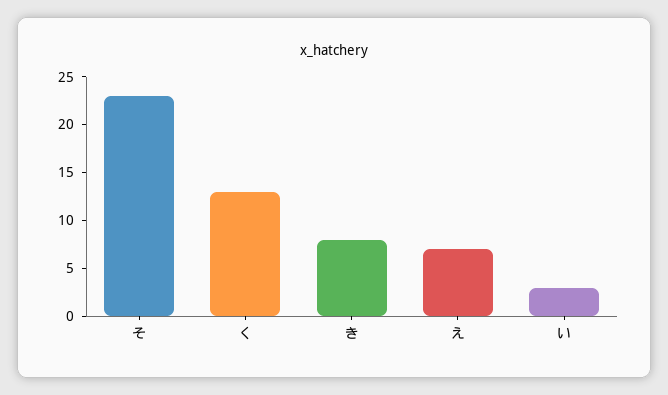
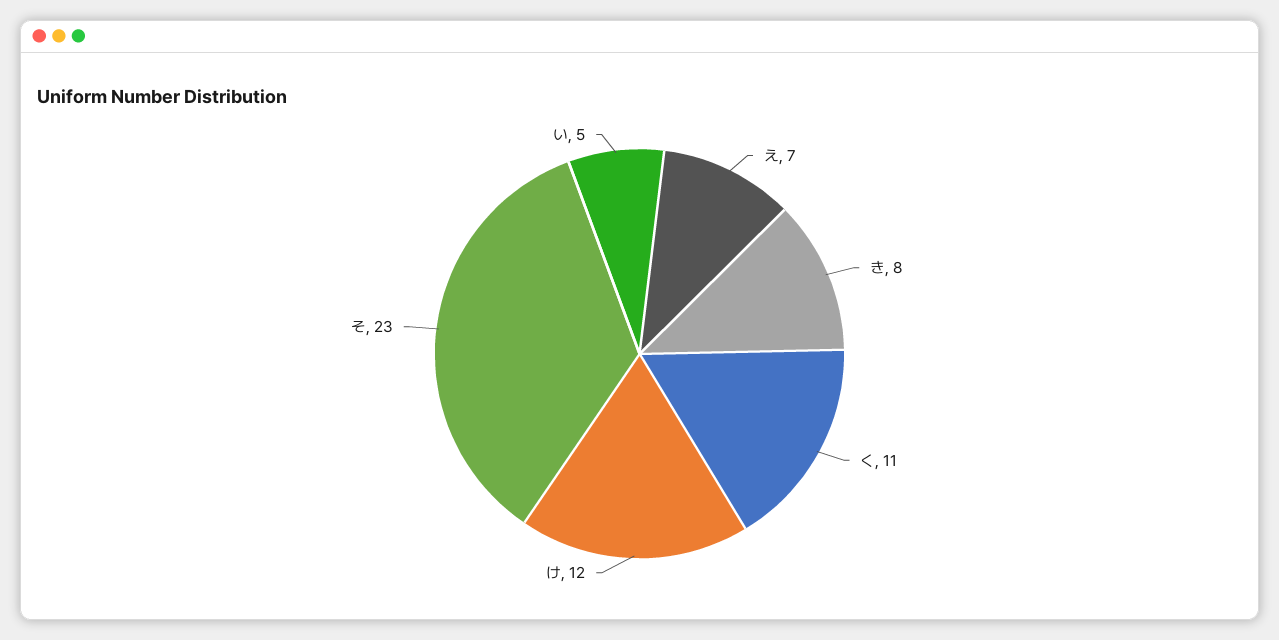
  {
    "そ": 23,
-   "く": 13,
+   "く": 11,
    "き": 8,
    "え": 7,
-   "い": 3
+   "い": 5,
+   "け": 12
  }

